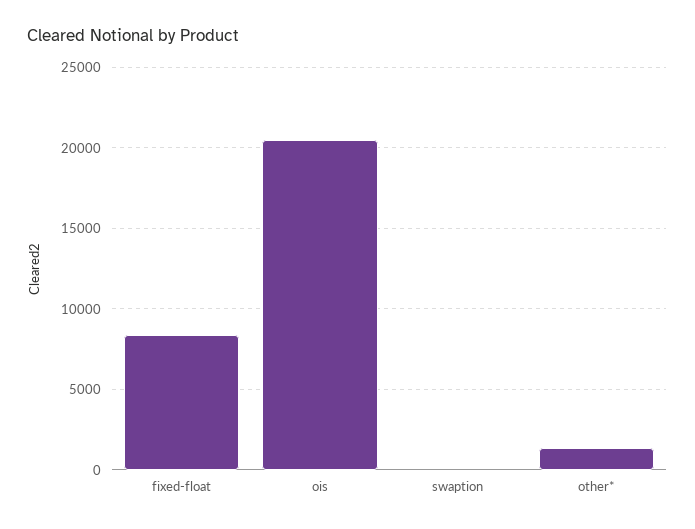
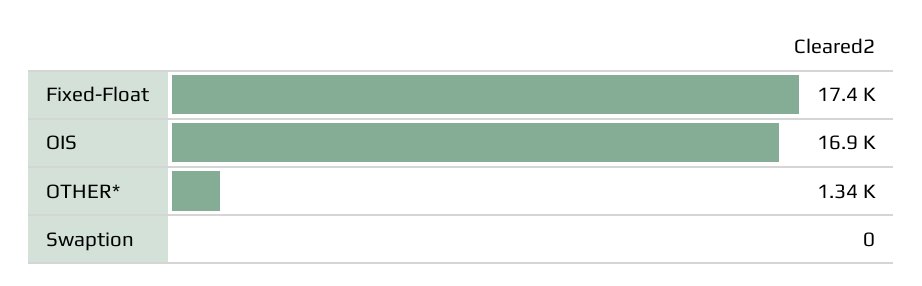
  {
-   "fixed-float": 8500,
+   "fixed-float": 17400,
-   "ois": 20500,
+   "ois": 16900,
    "swaption": 0,
    "other*": 1340
  }

